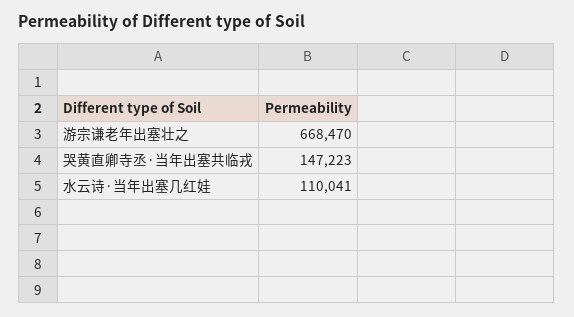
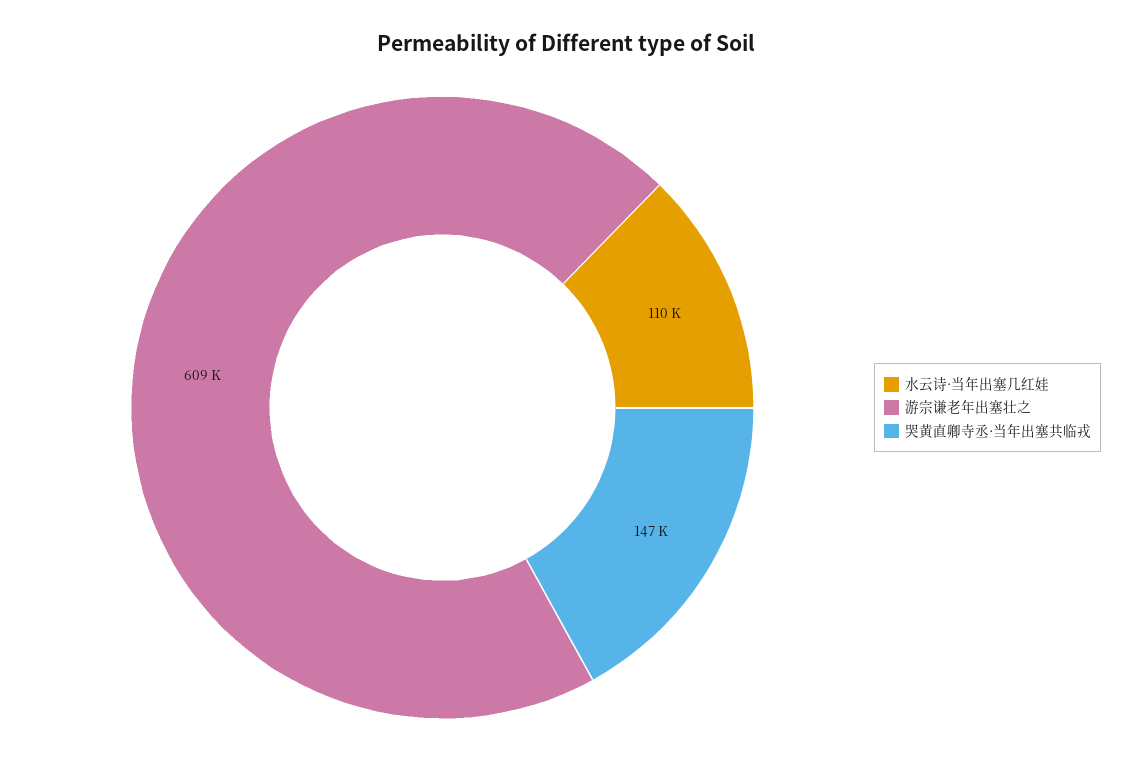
  {
-   "游宗谦老年出塞壮之": 668470,
+   "游宗谦老年出塞壮之": 609000,
    "哭黄直卿寺丞·当年出塞共临戎": 147223,
    "水云诗·当年出塞几红娃": 110041
  }

